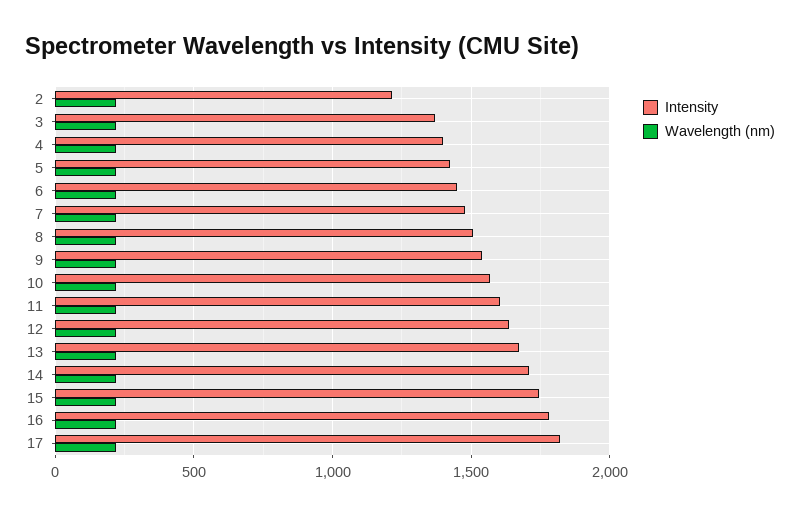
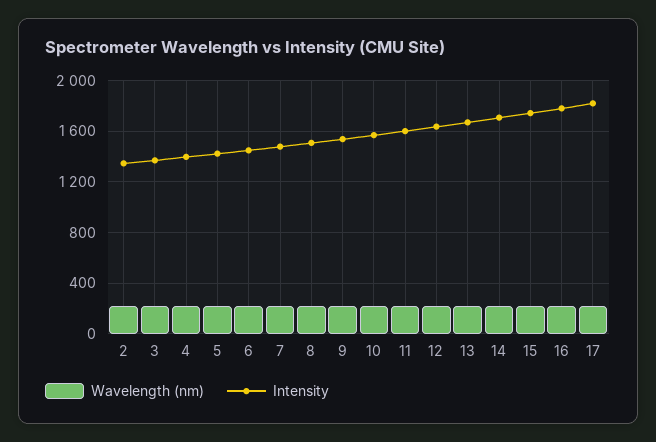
  {
    "Intensity": {
-     "2": 1200,
+     "2": 1350,
      "3": 1350,
      "4": 1400,
      "5": 1400,
      "6": 1450,
      "7": 1500,
      "8": 1500,
      "9": 1550,
      "10": 1550,
      "11": 1600,
      "12": 1650,
      "13": 1650,
      "14": 1700,
      "15": 1750,
      "16": 1800,
      "17": 1800
    },
    "Wavelength (nm)": {
      "2": 200,
      "3": 200,
      "4": 200,
      "5": 200,
      "6": 200,
      "7": 200,
      "8": 200,
      "9": 200,
      "10": 200,
      "11": 200,
      "12": 200,
      "13": 200,
      "14": 200,
      "15": 200,
      "16": 200,
      "17": 200
    }
  }

